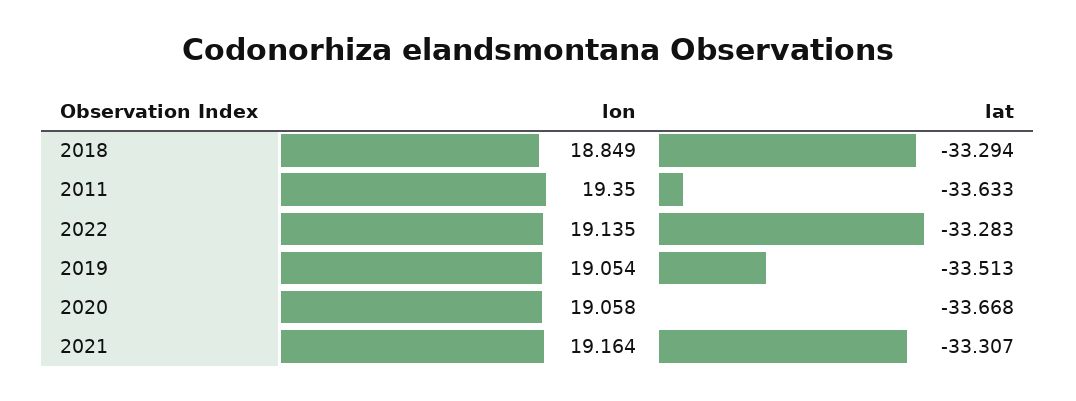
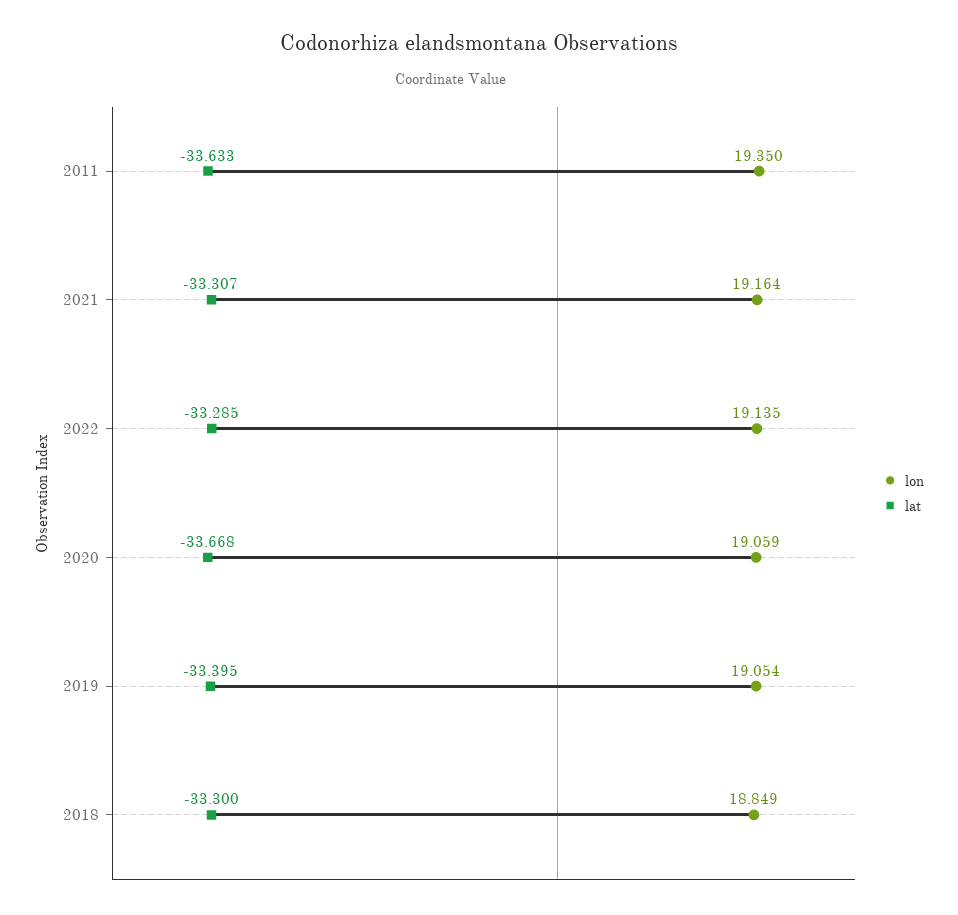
  {
    "lon": {
      "2018": 18.849,
      "2011": 19.35,
      "2022": 19.135,
      "2019": 19.054,
-     "2020": 19.058,
+     "2020": 19.059,
      "2021": 19.164
    },
    "lat": {
-     "2018": -33.294,
+     "2018": -33.3,
      "2011": -33.633,
-     "2022": -33.283,
+     "2022": -33.285,
-     "2019": -33.513,
+     "2019": -33.395,
      "2020": -33.668,
      "2021": -33.307
    }
  }

